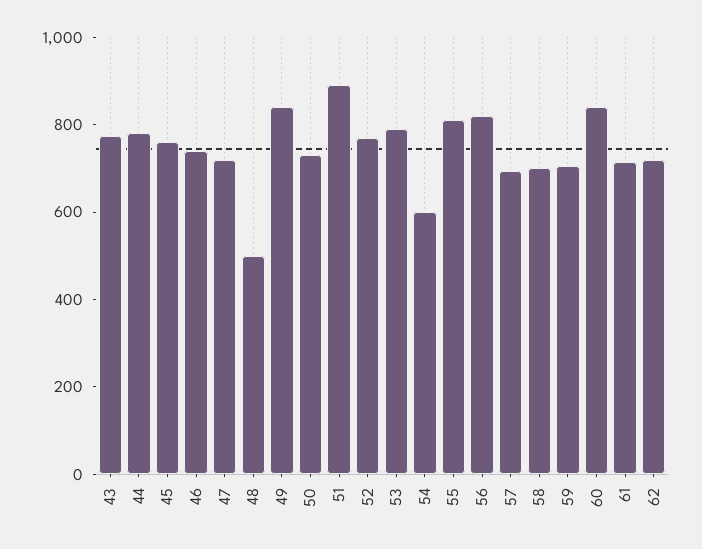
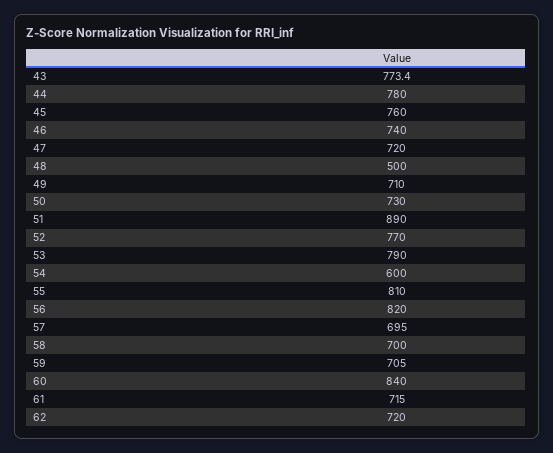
  {
    "43": 773.4,
    "44": 780,
    "45": 760,
    "46": 740,
    "47": 720,
    "48": 500,
-   "49": 850,
+   "49": 710,
    "50": 730,
    "51": 890,
    "52": 770,
    "53": 790,
    "54": 600,
    "55": 810,
    "56": 820,
    "57": 695,
    "58": 700,
    "59": 705,
    "60": 840,
    "61": 715,
    "62": 720
  }

